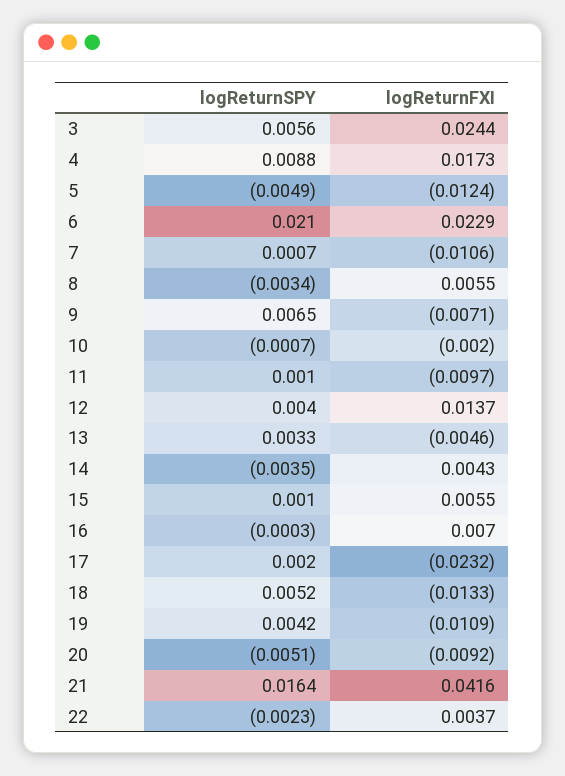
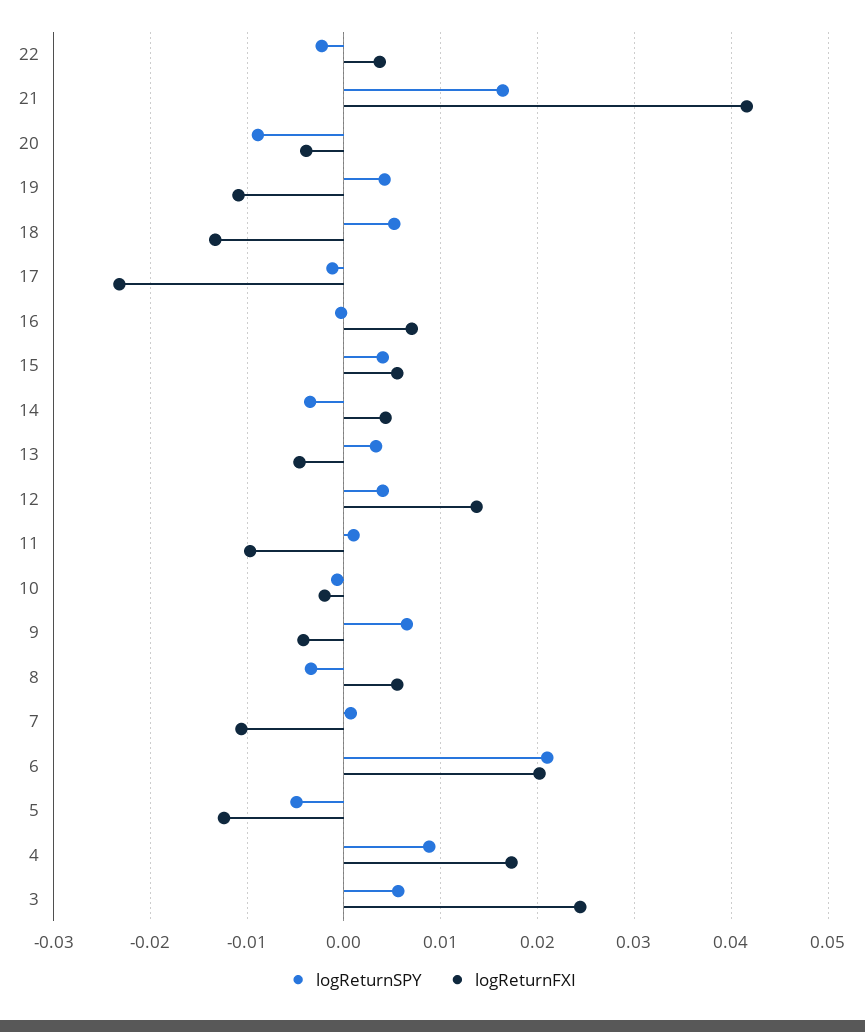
  {
    "logReturnSPY": {
      "3": 0.0056,
      "4": 0.0088,
      "5": -0.0049,
      "6": 0.021,
      "7": 0.0007,
      "8": -0.0034,
      "9": 0.0065,
      "10": -0.0007,
      "11": 0.001,
      "12": 0.004,
      "13": 0.0033,
      "14": -0.0035,
-     "15": 0.001,
+     "15": 0.004,
      "16": -0.0003,
-     "17": 0.002,
+     "17": -0.001,
      "18": 0.0052,
      "19": 0.0042,
-     "20": -0.0051,
+     "20": -0.009,
      "21": 0.0164,
      "22": -0.0023
    },
    "logReturnFXI": {
      "3": 0.0244,
      "4": 0.0173,
      "5": -0.0124,
-     "6": 0.0229,
+     "6": 0.02,
      "7": -0.0106,
      "8": 0.0055,
-     "9": -0.0071,
+     "9": -0.004,
      "10": -0.002,
      "11": -0.0097,
      "12": 0.0137,
      "13": -0.0046,
      "14": 0.0043,
      "15": 0.0055,
      "16": 0.007,
      "17": -0.0232,
      "18": -0.0133,
      "19": -0.0109,
-     "20": -0.0092,
+     "20": -0.004,
      "21": 0.0416,
      "22": 0.0037
    }
  }

